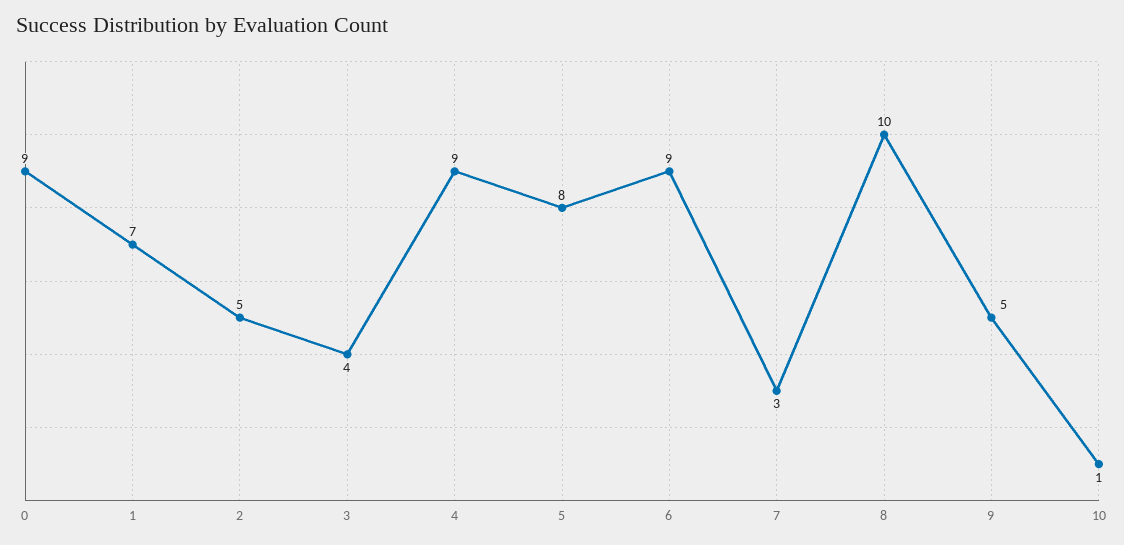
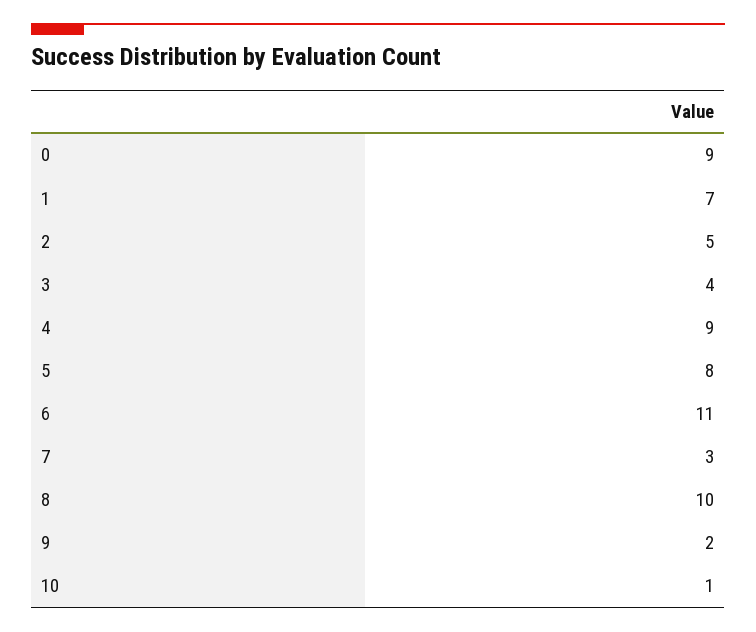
  {
    "0": 9,
    "1": 7,
    "2": 5,
    "3": 4,
    "4": 9,
    "5": 8,
-   "6": 9,
+   "6": 11,
    "7": 3,
    "8": 10,
-   "9": 5,
+   "9": 2,
    "10": 1
  }

